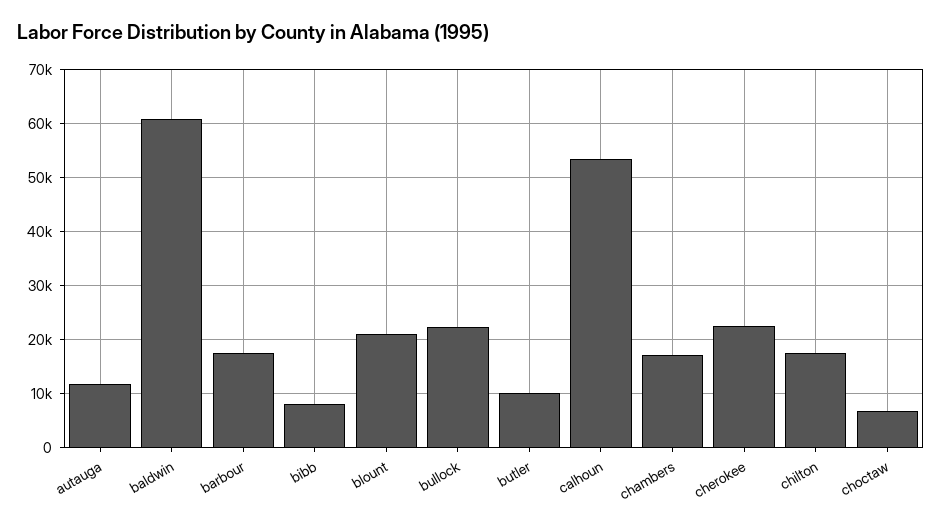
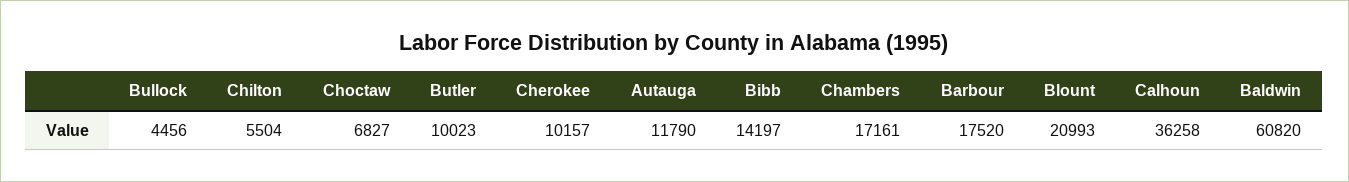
  {
    "autauga": 11790,
    "baldwin": 60820,
    "barbour": 17520,
-   "bibb": 8000,
+   "bibb": 14197,
    "blount": 20993,
-   "bullock": 22000,
+   "bullock": 4456,
    "butler": 10023,
-   "calhoun": 54000,
+   "calhoun": 36258,
    "chambers": 17161,
-   "cherokee": 22000,
+   "cherokee": 10157,
-   "chilton": 18000,
+   "chilton": 5504,
    "choctaw": 6827
  }

